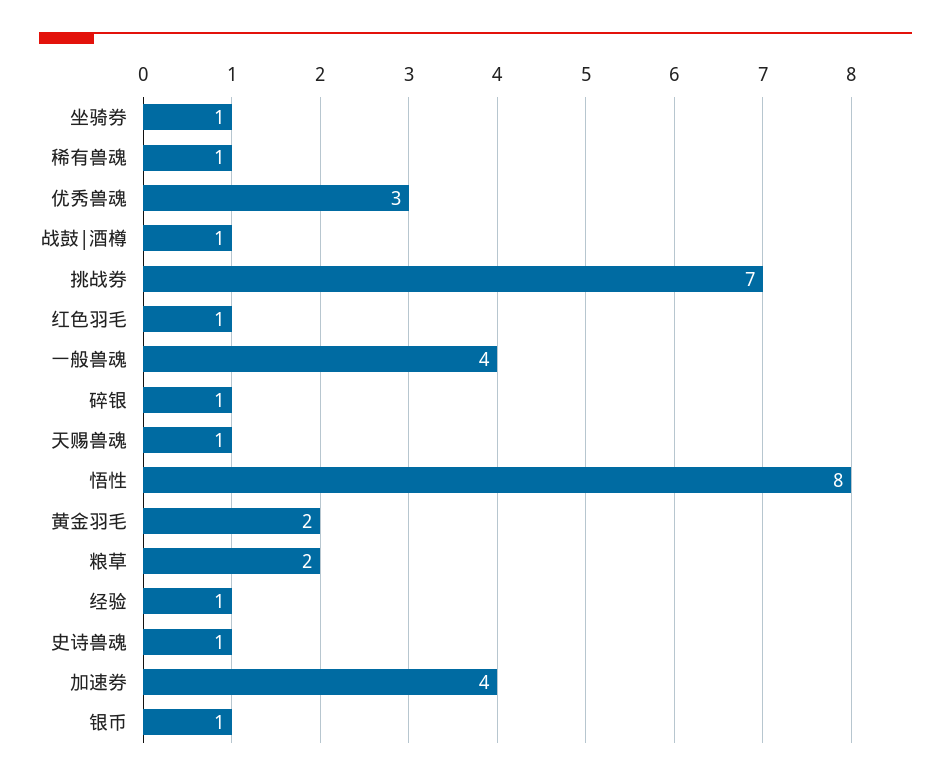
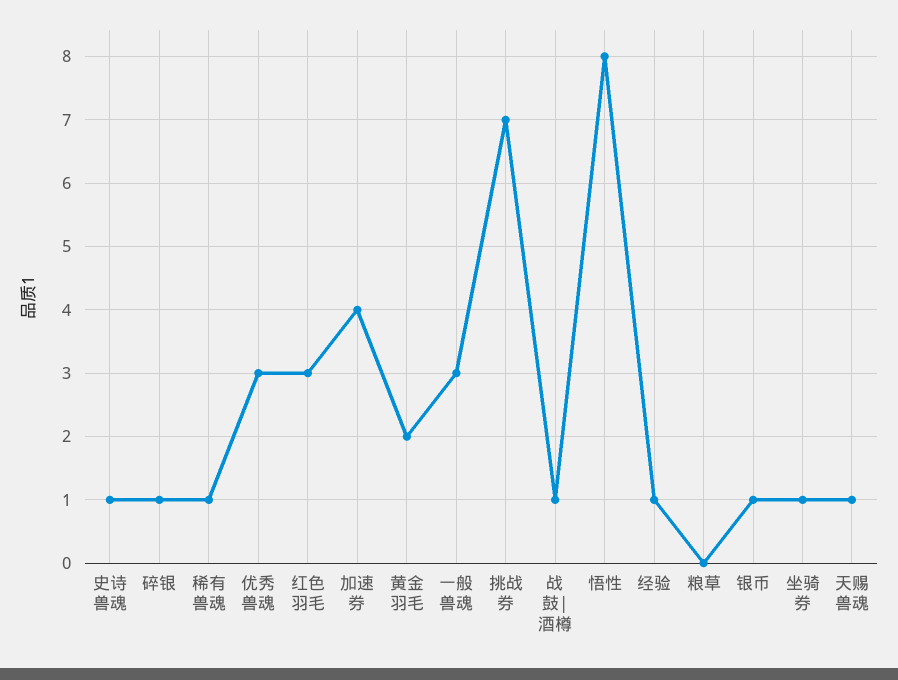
  {
    "坐骑券": 1,
    "稀有兽魂": 1,
    "优秀兽魂": 3,
    "战鼓|酒樽": 1,
    "挑战券": 7,
-   "红色羽毛": 1,
+   "红色羽毛": 3,
-   "一般兽魂": 4,
+   "一般兽魂": 3,
    "碎银": 1,
    "天赐兽魂": 1,
    "悟性": 8,
    "黄金羽毛": 2,
-   "粮草": 2,
+   "粮草": 0,
    "经验": 1,
    "史诗兽魂": 1,
    "加速券": 4,
    "银币": 1
  }

